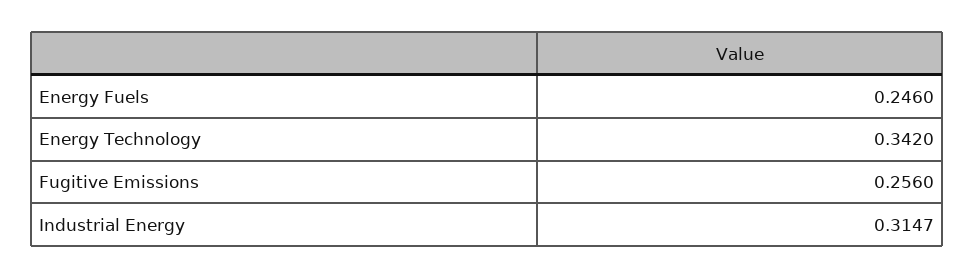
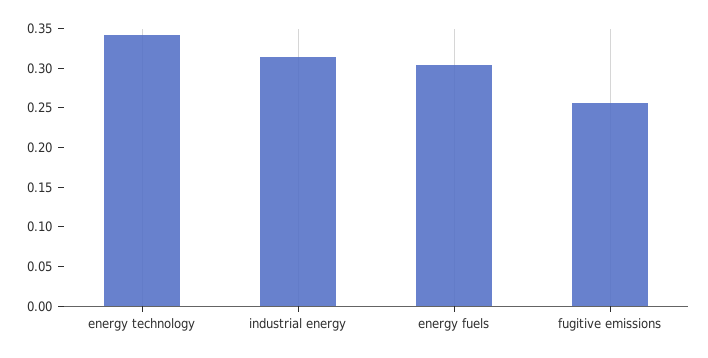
  {
-   "Energy Fuels": 0.246,
+   "Energy Fuels": 0.3,
    "Energy Technology": 0.342,
    "Fugitive Emissions": 0.256,
    "Industrial Energy": 0.3147
  }

